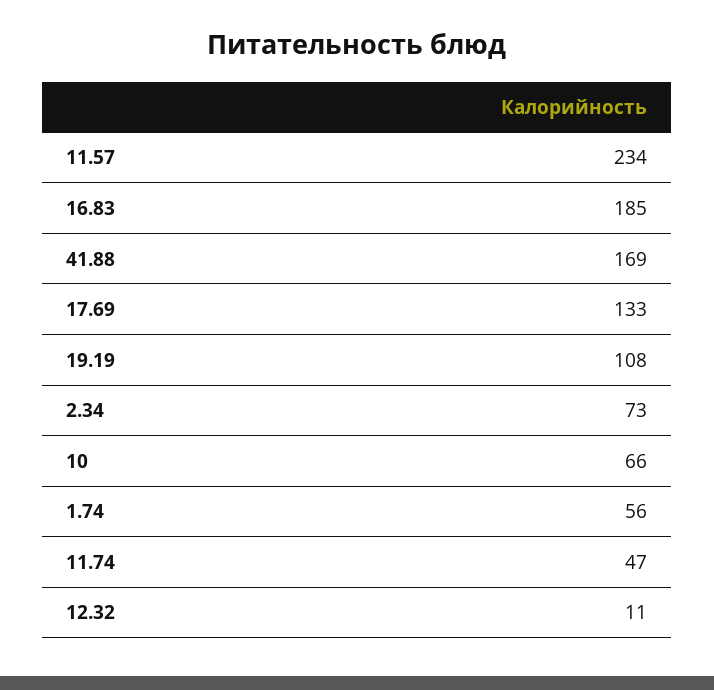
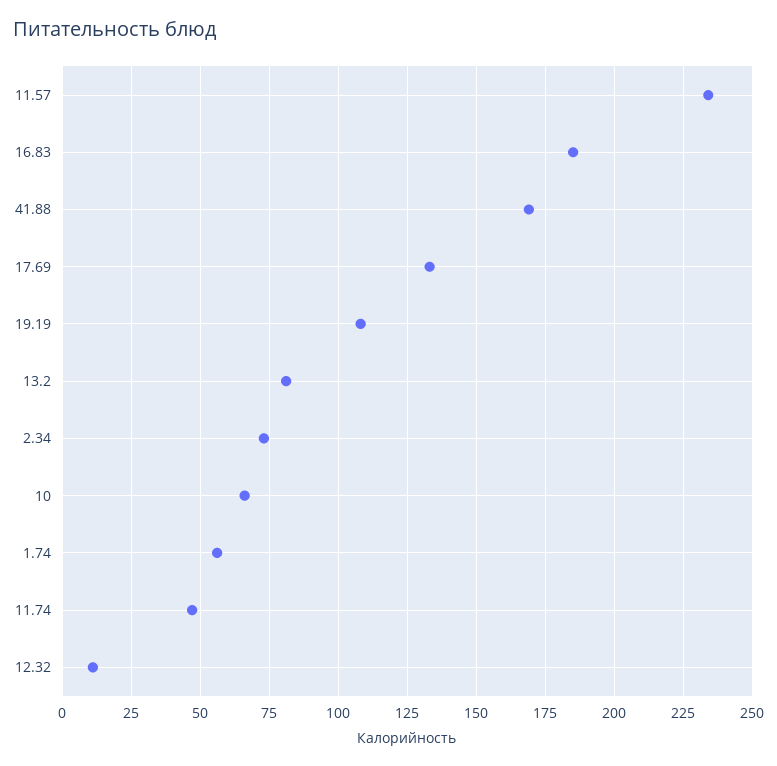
  {
    "11.57": 234,
    "16.83": 185,
    "41.88": 169,
    "17.69": 133,
    "19.19": 108,
    "2.34": 73,
    "10": 66,
    "1.74": 56,
    "11.74": 47,
-   "12.32": 11
+   "12.32": 11,
+   "13.2": 80
  }

